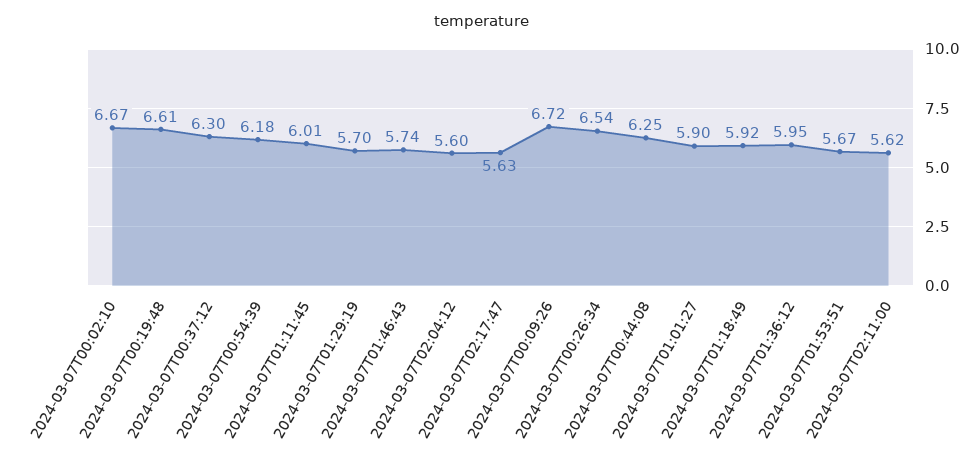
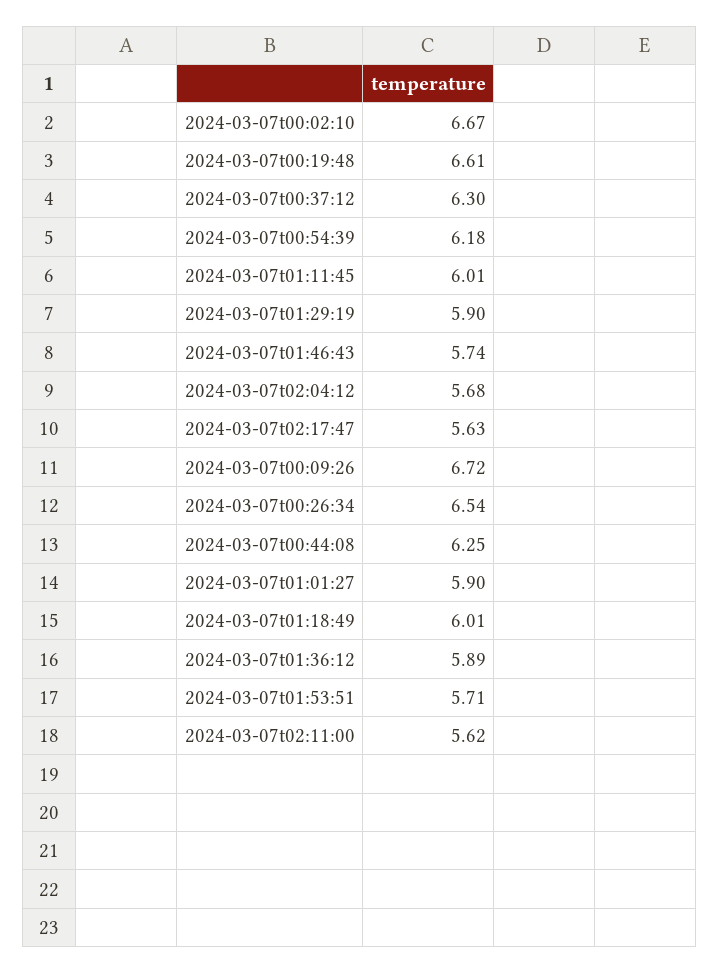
  {
    "2024-03-07T00:02:10": 6.67,
    "2024-03-07T00:19:48": 6.61,
    "2024-03-07T00:37:12": 6.3,
    "2024-03-07T00:54:39": 6.18,
    "2024-03-07T01:11:45": 6.01,
-   "2024-03-07T01:29:19": 5.7,
+   "2024-03-07T01:29:19": 5.9,
    "2024-03-07T01:46:43": 5.74,
-   "2024-03-07T02:04:12": 5.6,
+   "2024-03-07T02:04:12": 5.68,
    "2024-03-07T02:17:47": 5.63,
    "2024-03-07T00:09:26": 6.72,
    "2024-03-07T00:26:34": 6.54,
    "2024-03-07T00:44:08": 6.25,
    "2024-03-07T01:01:27": 5.9,
-   "2024-03-07T01:18:49": 5.92,
+   "2024-03-07T01:18:49": 6.01,
-   "2024-03-07T01:36:12": 5.95,
+   "2024-03-07T01:36:12": 5.89,
-   "2024-03-07T01:53:51": 5.67,
+   "2024-03-07T01:53:51": 5.71,
    "2024-03-07T02:11:00": 5.62
  }

